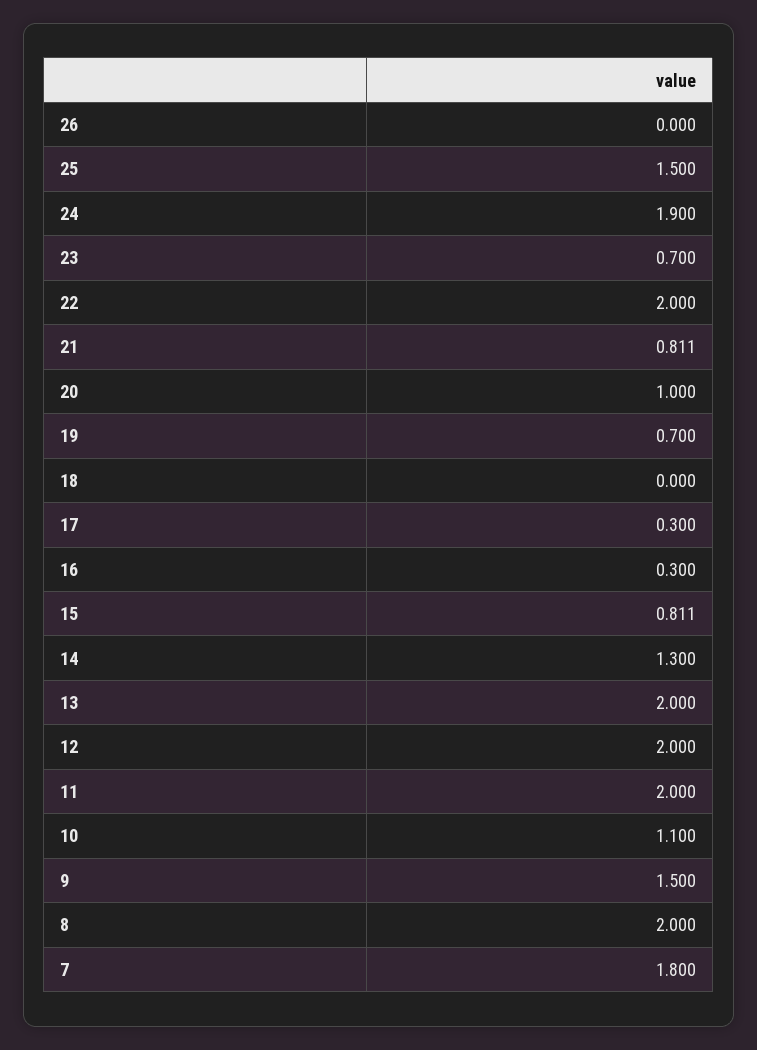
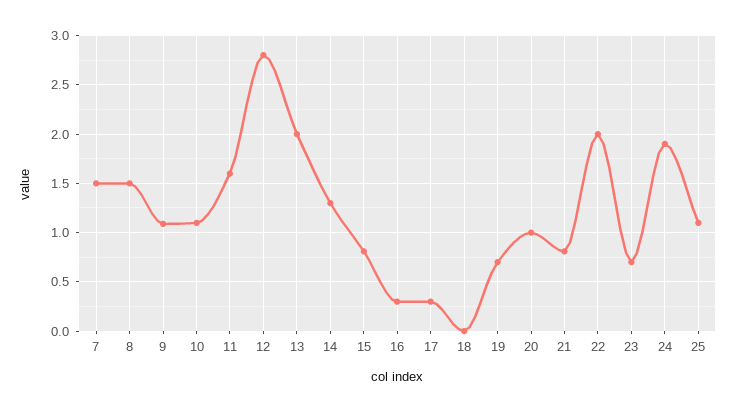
  {
-   "26": 0,
-   "25": 1.5,
+   "25": 1.1,
    "24": 1.9,
    "23": 0.7,
    "22": 2,
    "21": 0.811,
    "20": 1,
    "19": 0.7,
    "18": 0,
    "17": 0.3,
    "16": 0.3,
    "15": 0.811,
    "14": 1.3,
    "13": 2,
-   "12": 2,
+   "12": 2.8,
-   "11": 2,
+   "11": 1.6,
    "10": 1.1,
-   "9": 1.5,
+   "9": 1.1,
-   "8": 2,
+   "8": 1.5,
-   "7": 1.8
+   "7": 1.5
  }

